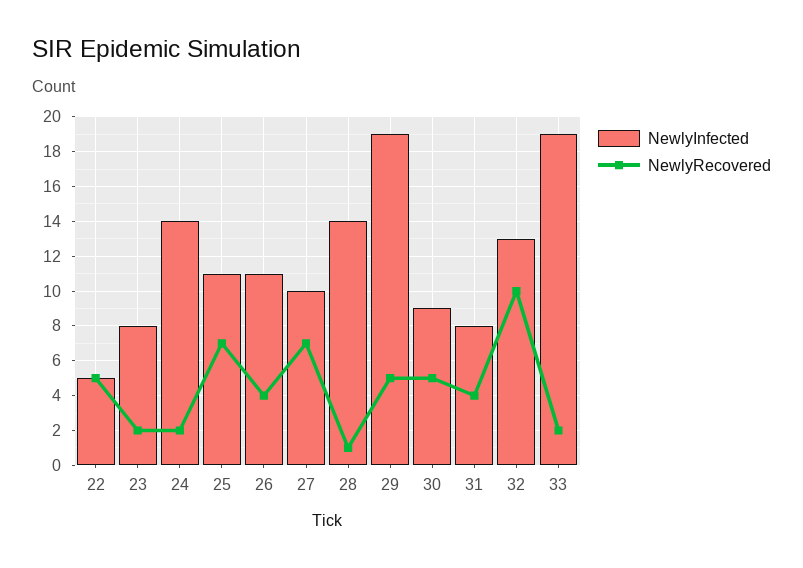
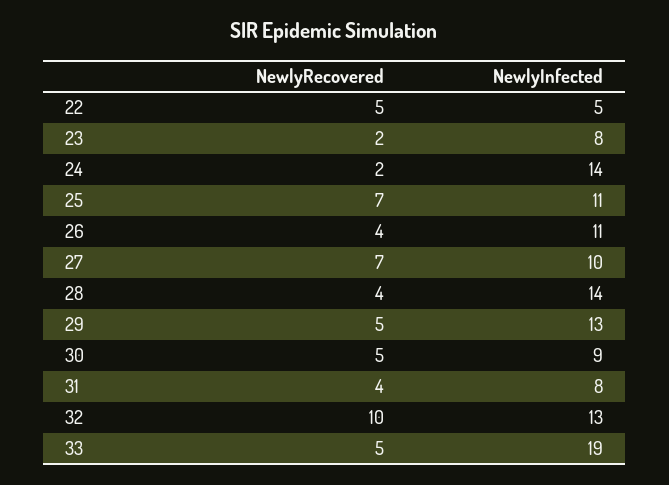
  {
    "NewlyInfected": {
      "22": 5,
      "23": 8,
      "24": 14,
      "25": 11,
      "26": 11,
      "27": 10,
      "28": 14,
-     "29": 19,
+     "29": 13,
      "30": 9,
      "31": 8,
      "32": 13,
      "33": 19
    },
    "NewlyRecovered": {
      "22": 5,
      "23": 2,
      "24": 2,
      "25": 7,
      "26": 4,
      "27": 7,
-     "28": 1,
+     "28": 4,
      "29": 5,
      "30": 5,
      "31": 4,
      "32": 10,
-     "33": 2
+     "33": 5
    }
  }

